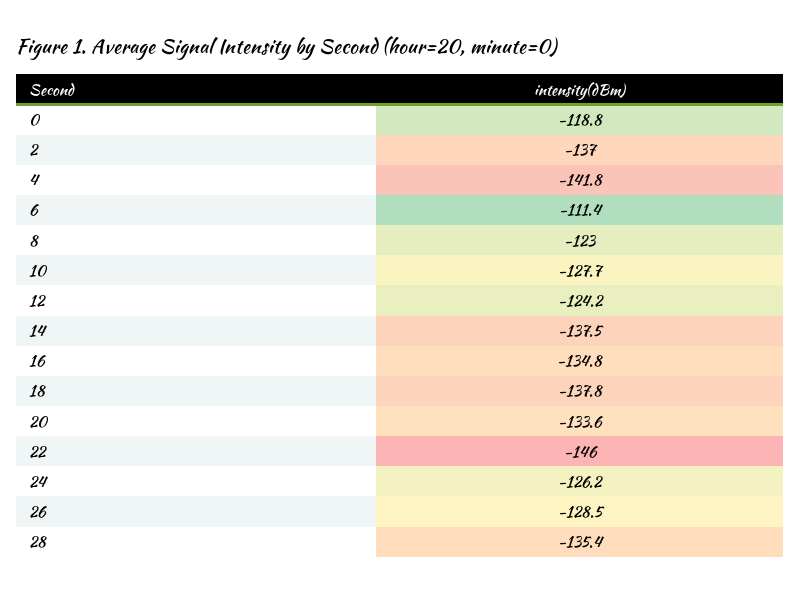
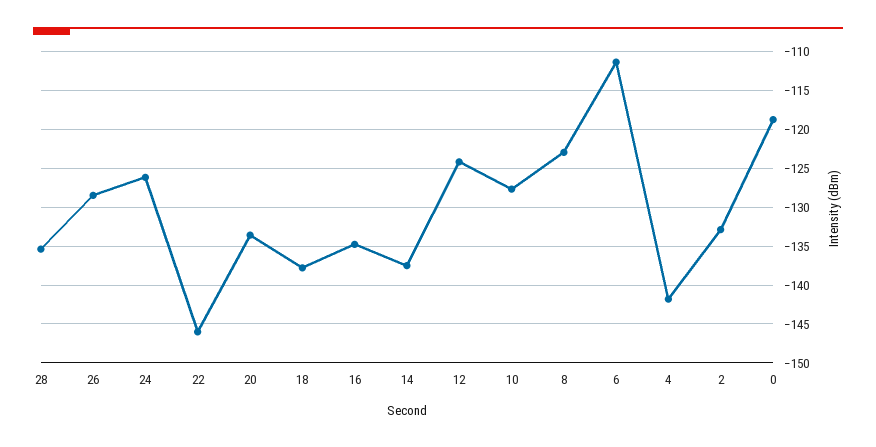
  {
    "0": -118.8,
-   "2": -137,
+   "2": -133,
    "4": -141.8,
    "6": -111.4,
    "8": -123,
    "10": -127.7,
    "12": -124.2,
    "14": -137.5,
    "16": -134.8,
    "18": -137.8,
    "20": -133.6,
    "22": -146,
    "24": -126.2,
    "26": -128.5,
    "28": -135.4
  }

